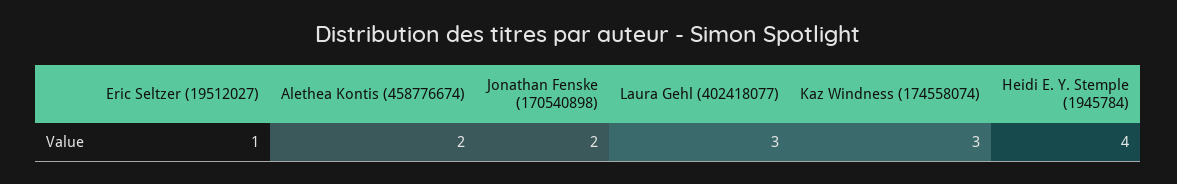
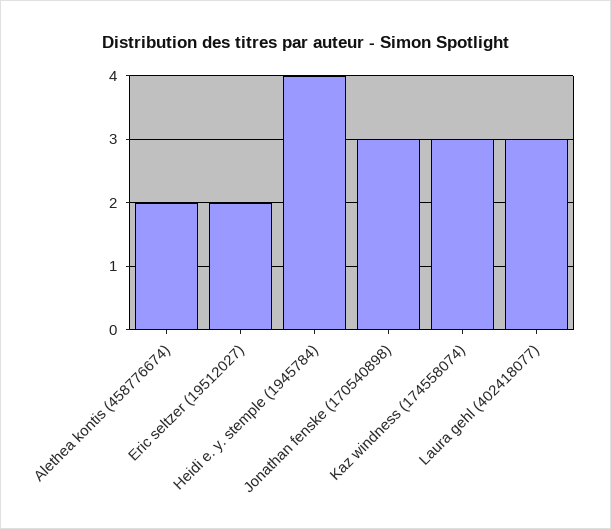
  {
-   "Eric Seltzer (19512027)": 1,
+   "Eric Seltzer (19512027)": 2,
    "Alethea Kontis (458776674)": 2,
-   "Jonathan Fenske (170540898)": 2,
+   "Jonathan Fenske (170540898)": 3,
    "Laura Gehl (402418077)": 3,
    "Kaz Windness (174558074)": 3,
    "Heidi E. Y. Stemple (1945784)": 4
  }

